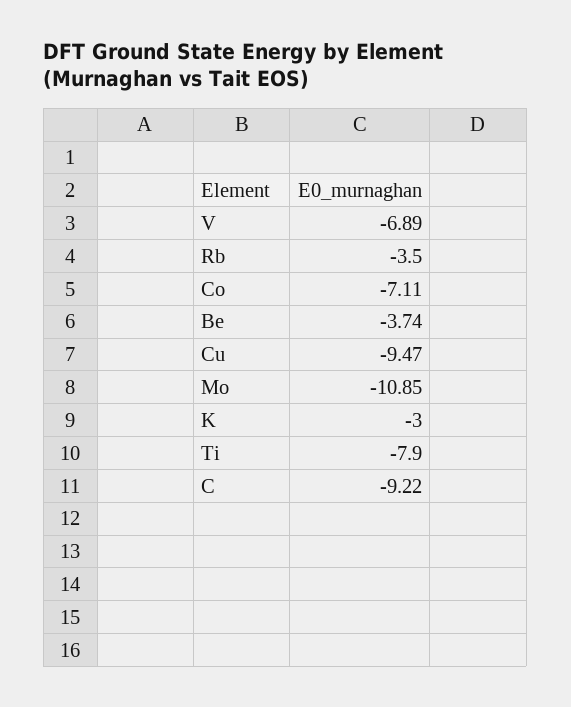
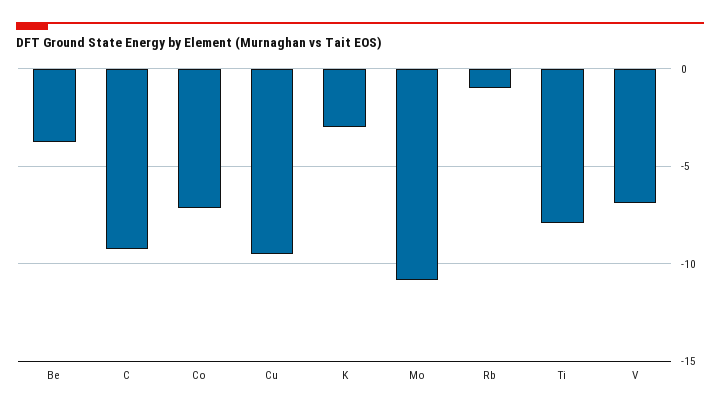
  {
    "V": -6.89,
-   "Rb": -3.5,
+   "Rb": -1,
    "Co": -7.11,
    "Be": -3.74,
    "Cu": -9.47,
    "Mo": -10.85,
    "K": -3,
    "Ti": -7.9,
    "C": -9.22
  }

